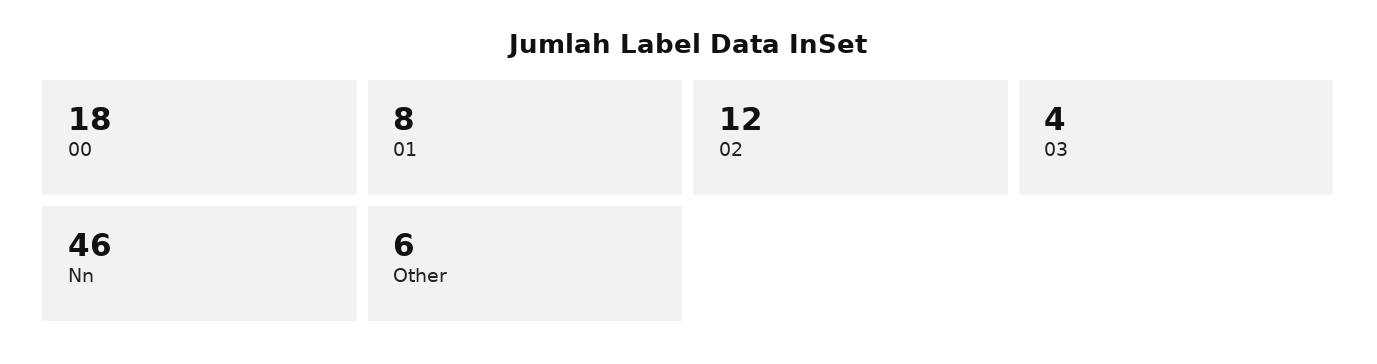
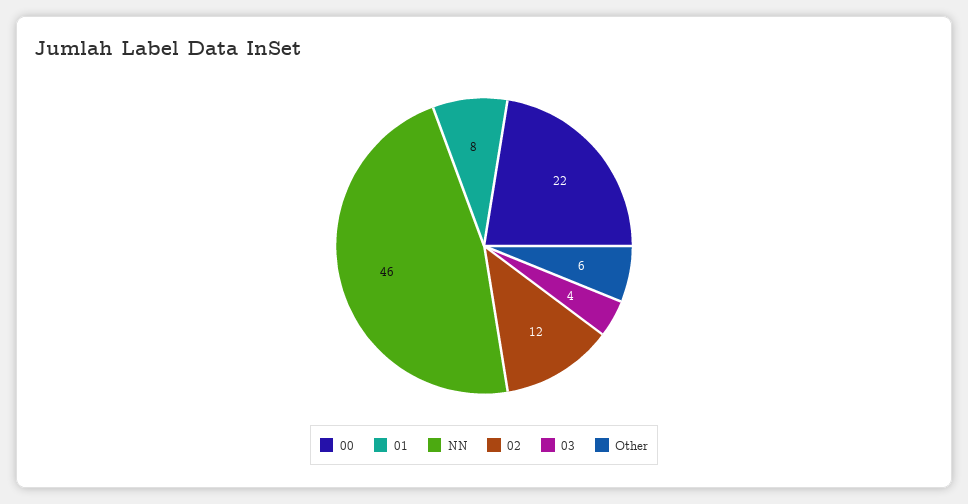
  {
-   "00": 18,
+   "00": 22,
    "01": 8,
    "02": 12,
    "03": 4,
    "Nn": 46,
    "Other": 6
  }

